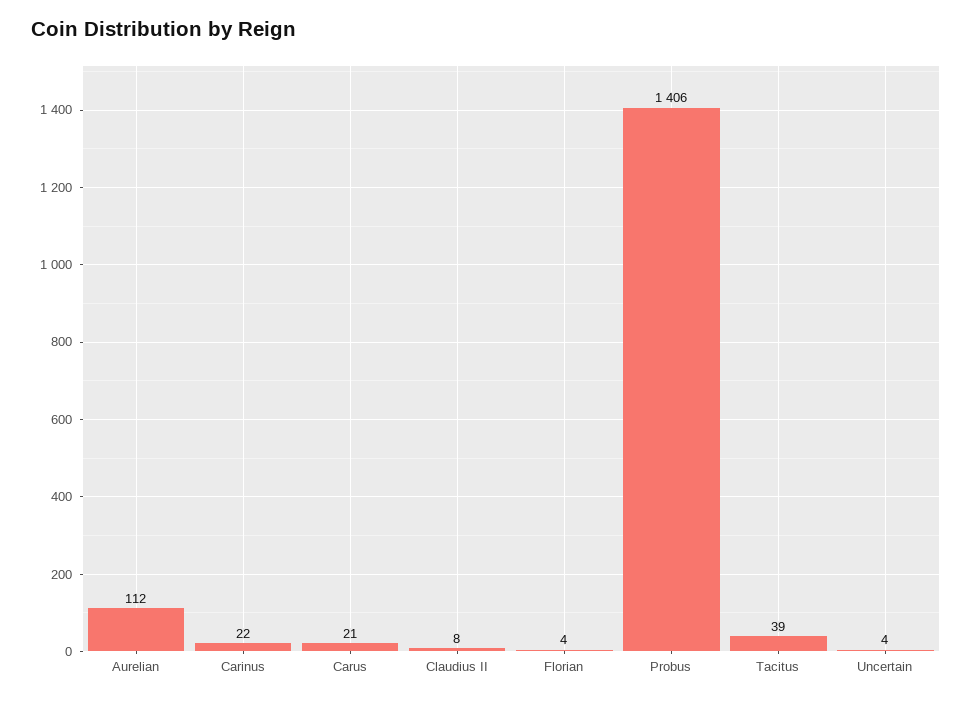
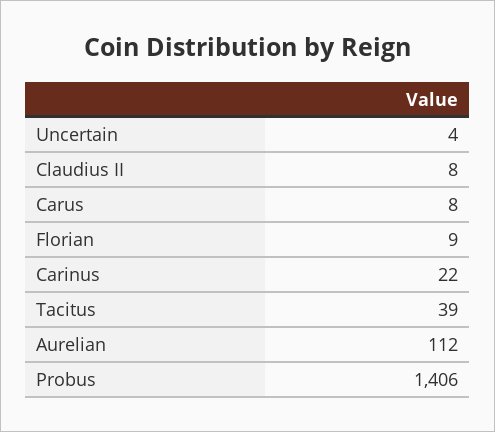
  {
    "Aurelian": 112,
    "Carinus": 22,
-   "Carus": 21,
+   "Carus": 8,
    "Claudius II": 8,
-   "Florian": 4,
+   "Florian": 9,
    "Probus": 1406,
    "Tacitus": 39,
    "Uncertain": 4
  }

